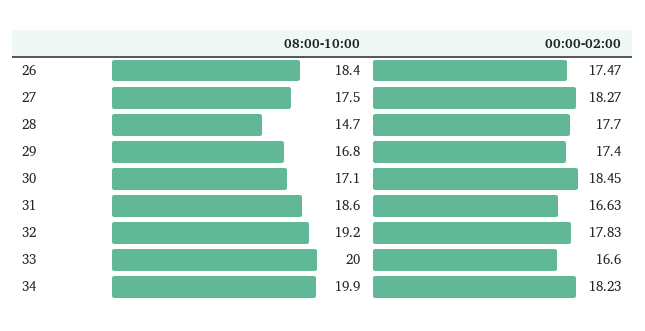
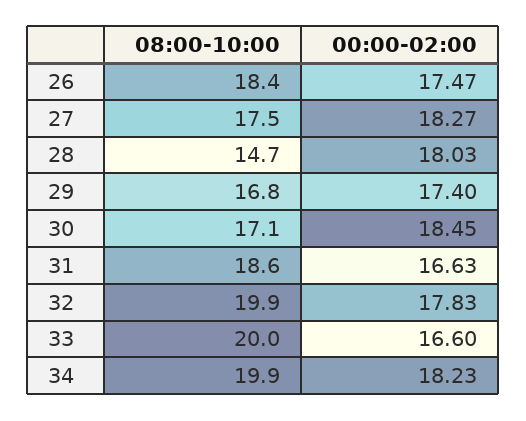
  {
    "08:00-10:00": {
      "26": 18.4,
      "27": 17.5,
      "28": 14.7,
      "29": 16.8,
      "30": 17.1,
      "31": 18.6,
-     "32": 19.2,
+     "32": 19.9,
      "33": 20,
      "34": 19.9
    },
    "00:00-02:00": {
      "26": 17.47,
      "27": 18.27,
-     "28": 17.7,
+     "28": 18.03,
      "29": 17.4,
      "30": 18.45,
      "31": 16.63,
      "32": 17.83,
      "33": 16.6,
      "34": 18.23
    }
  }

